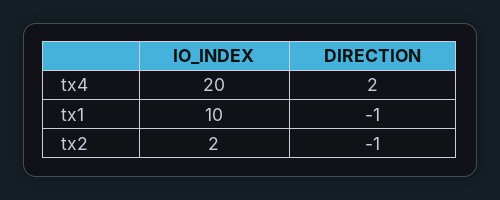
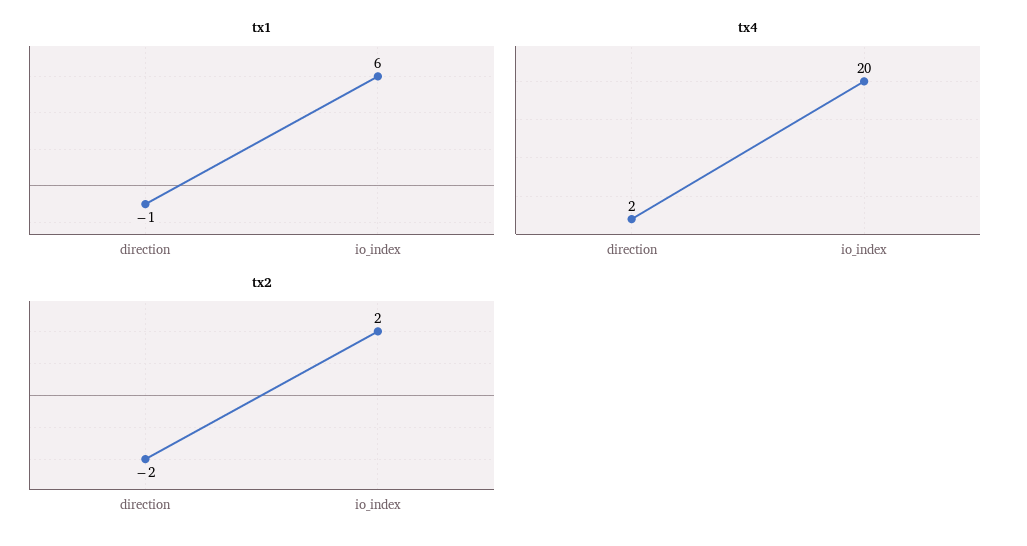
  {
    "tx4": {
      "IO_INDEX": 20,
      "DIRECTION": 2
    },
    "tx1": {
-     "IO_INDEX": 10,
+     "IO_INDEX": 6,
      "DIRECTION": -1
    },
    "tx2": {
      "IO_INDEX": 2,
-     "DIRECTION": -1
+     "DIRECTION": -2
    }
  }

